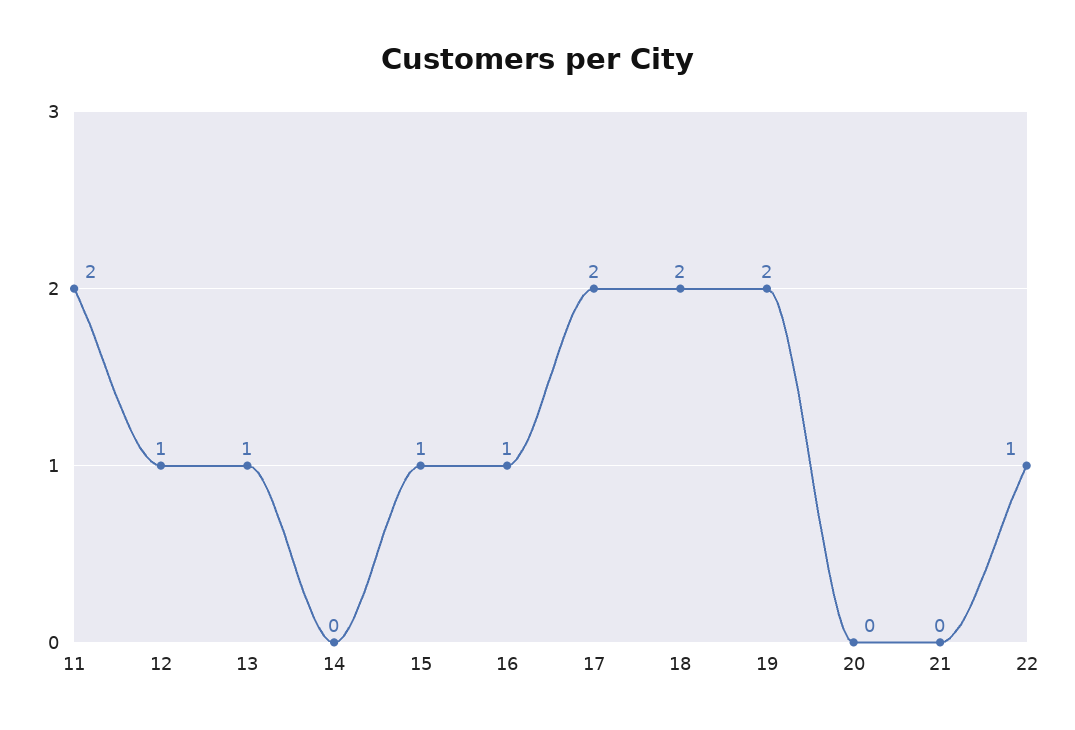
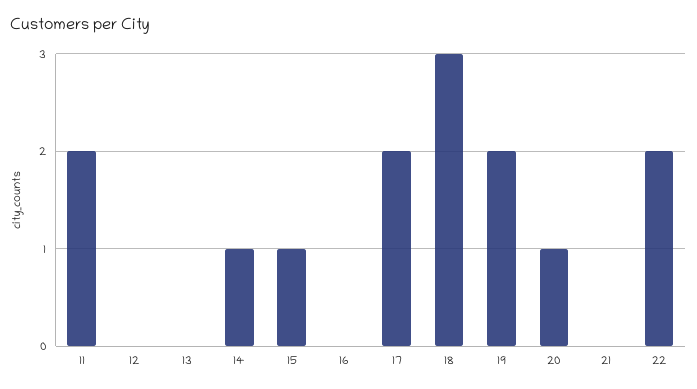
  {
    "11": 2,
-   "12": 1,
+   "12": 0,
-   "13": 1,
+   "13": 0,
-   "14": 0,
+   "14": 1,
    "15": 1,
-   "16": 1,
+   "16": 0,
    "17": 2,
-   "18": 2,
+   "18": 3,
    "19": 2,
-   "20": 0,
+   "20": 1,
    "21": 0,
-   "22": 1
+   "22": 2
  }

